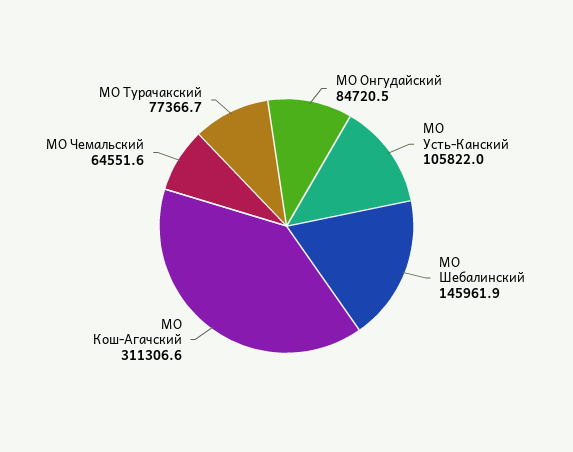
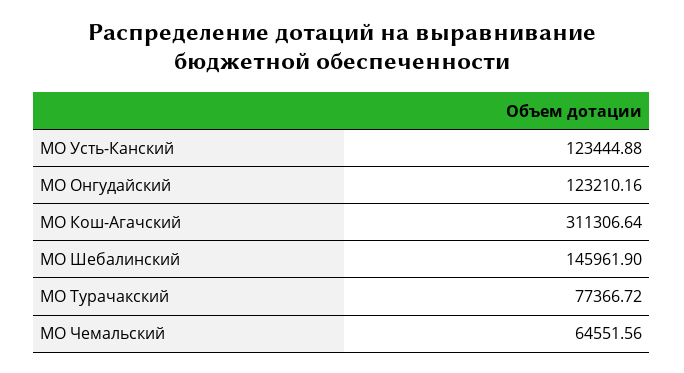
  {
-   "МО Онгудайский": 84720.5,
+   "МО Онгудайский": 123210.16,
-   "МО Усть-Канский": 105822,
+   "МО Усть-Канский": 123444.88,
    "МО Шебалинский": 145961.9,
    "МО Кош-Агачский": 311306.64,
    "МО Чемальский": 64551.56,
    "МО Турачакский": 77366.72
  }

